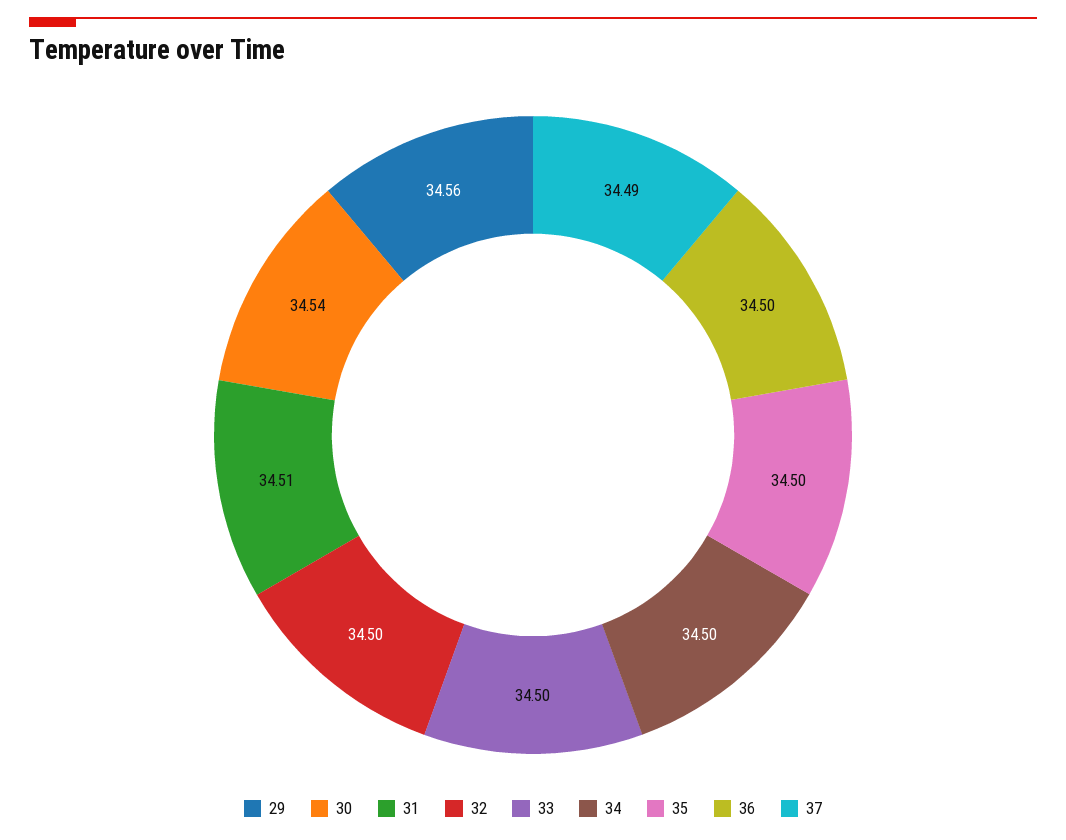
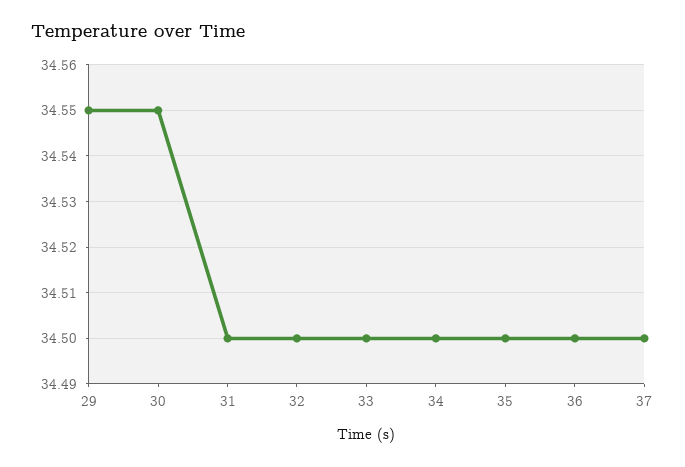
  {
-   "29": 34.56,
+   "29": 34.55,
-   "30": 34.54,
+   "30": 34.55,
-   "31": 34.51,
+   "31": 34.5,
    "32": 34.5,
    "33": 34.5,
    "34": 34.5,
    "35": 34.5,
    "36": 34.5,
-   "37": 34.49
+   "37": 34.5
  }

